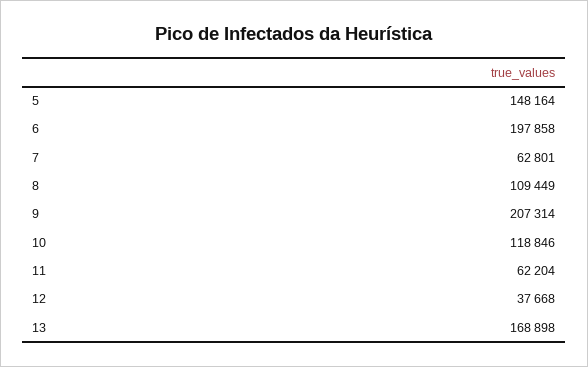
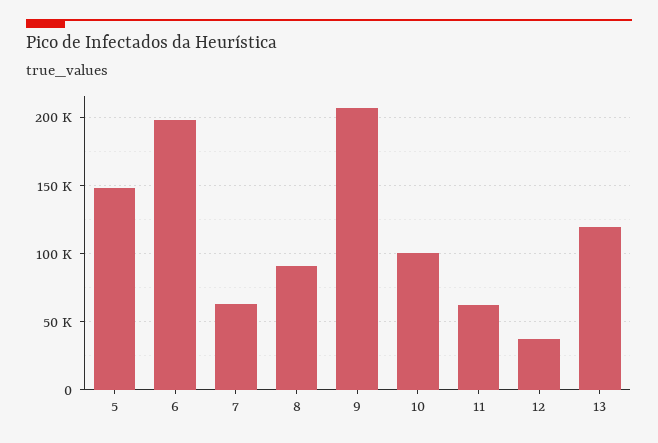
  {
    "5": 148164,
    "6": 197858,
    "7": 62801,
-   "8": 109449,
+   "8": 90000,
    "9": 207314,
-   "10": 118846,
+   "10": 100000,
    "11": 62204,
    "12": 37668,
-   "13": 168898
+   "13": 120000
  }

